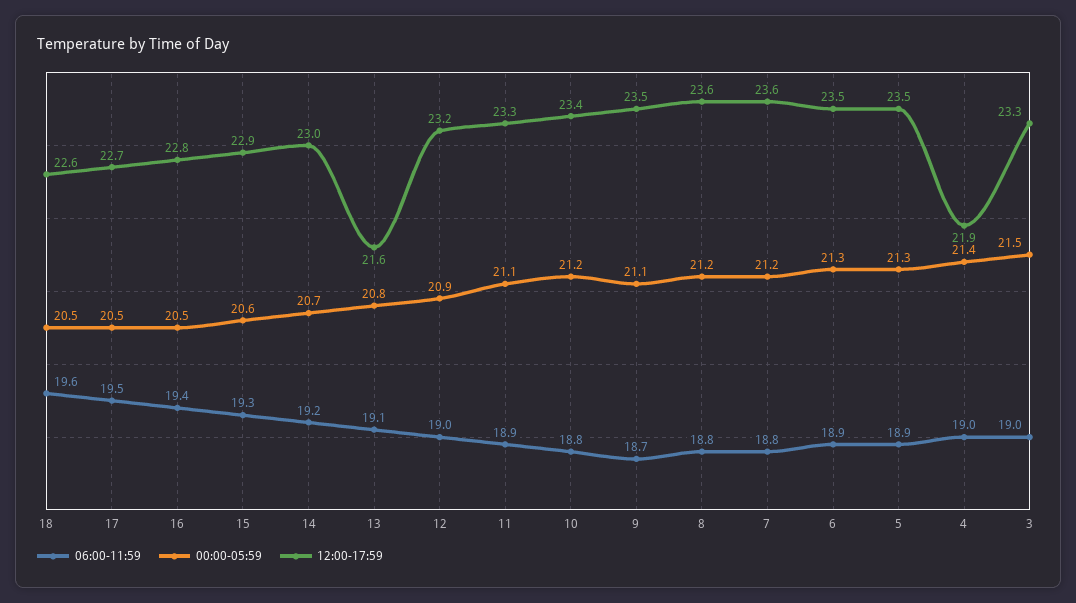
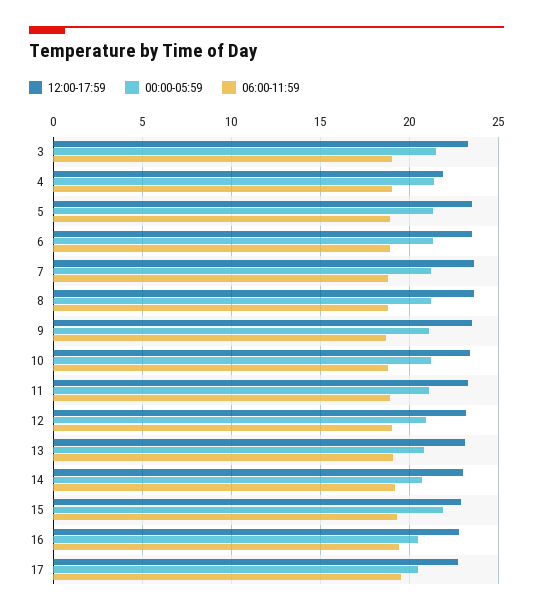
  {
    "06:00-11:59": {
-     "18": 19.6,
      "17": 19.5,
      "16": 19.4,
      "15": 19.3,
      "14": 19.2,
      "13": 19.1,
      "12": 19,
      "11": 18.9,
      "10": 18.8,
      "9": 18.7,
      "8": 18.8,
      "7": 18.8,
      "6": 18.9,
      "5": 18.9,
      "4": 19,
      "3": 19
    },
    "00:00-05:59": {
-     "18": 20.5,
      "17": 20.5,
      "16": 20.5,
-     "15": 20.6,
+     "15": 22,
      "14": 20.7,
      "13": 20.8,
      "12": 20.9,
      "11": 21.1,
      "10": 21.2,
      "9": 21.1,
      "8": 21.2,
      "7": 21.2,
      "6": 21.3,
      "5": 21.3,
      "4": 21.4,
      "3": 21.5
    },
    "12:00-17:59": {
-     "18": 22.6,
      "17": 22.7,
      "16": 22.8,
      "15": 22.9,
      "14": 23,
-     "13": 21.6,
+     "13": 23,
      "12": 23.2,
      "11": 23.3,
      "10": 23.4,
      "9": 23.5,
      "8": 23.6,
      "7": 23.6,
      "6": 23.5,
      "5": 23.5,
      "4": 21.9,
      "3": 23.3
    }
  }

